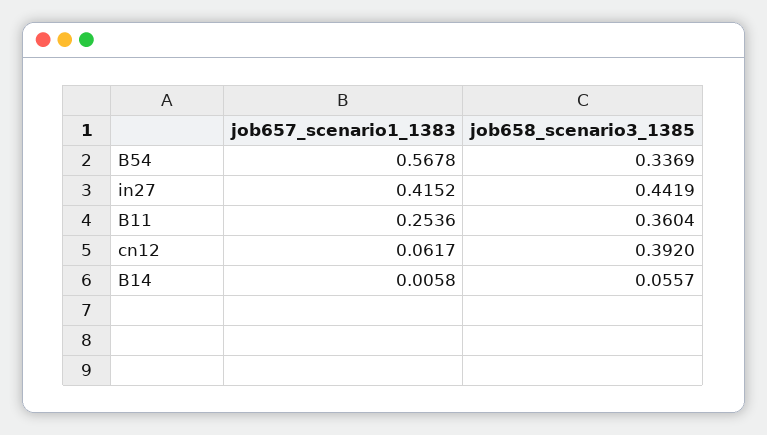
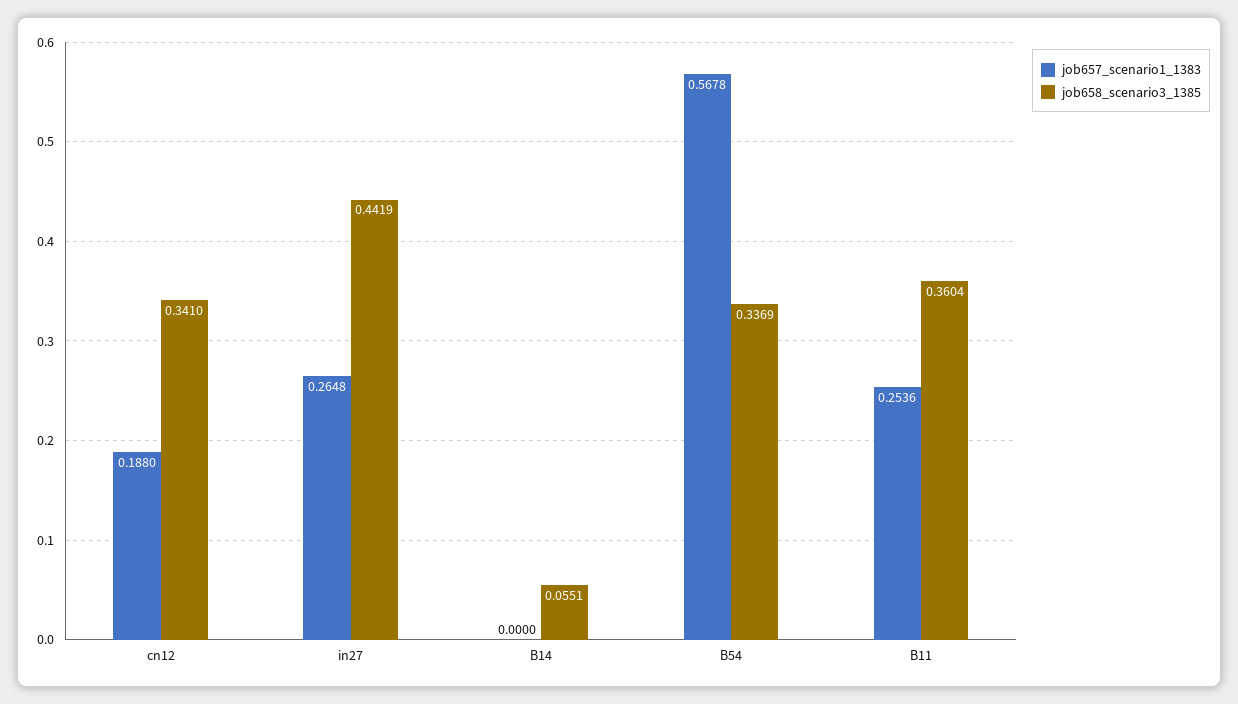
  {
    "job657_scenario1_1383": {
      "B54": 0.5678,
-     "in27": 0.4152,
+     "in27": 0.2648,
      "B11": 0.2536,
-     "cn12": 0.0617,
+     "cn12": 0.188,
-     "B14": 0.0058
+     "B14": 0
    },
    "job658_scenario3_1385": {
      "B54": 0.3369,
      "in27": 0.4419,
      "B11": 0.3604,
-     "cn12": 0.392,
+     "cn12": 0.341,
-     "B14": 0.0557
+     "B14": 0.0551
    }
  }

